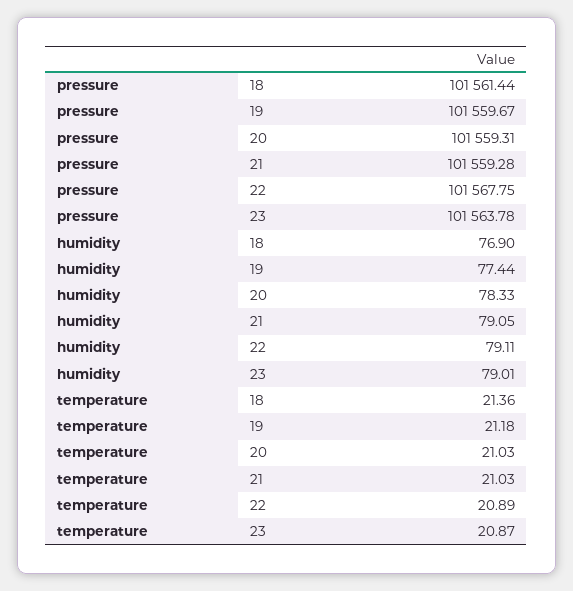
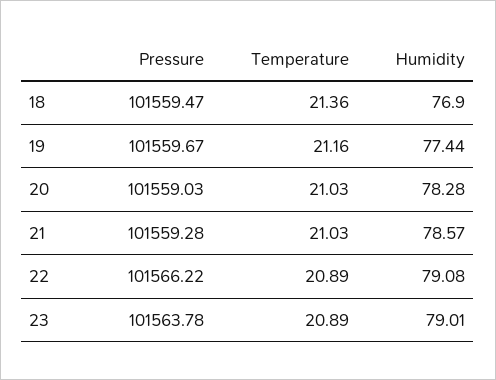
  {
    "pressure": {
-     "18": 101561.44,
+     "18": 101559.47,
      "19": 101559.67,
-     "20": 101559.31,
+     "20": 101559.03,
      "21": 101559.28,
-     "22": 101567.75,
+     "22": 101566.22,
      "23": 101563.78
    },
    "humidity": {
      "18": 76.9,
      "19": 77.44,
-     "20": 78.33,
+     "20": 78.28,
-     "21": 79.05,
+     "21": 78.57,
-     "22": 79.11,
+     "22": 79.08,
      "23": 79.01
    },
    "temperature": {
      "18": 21.36,
-     "19": 21.18,
+     "19": 21.16,
      "20": 21.03,
      "21": 21.03,
      "22": 20.89,
-     "23": 20.87
+     "23": 20.89
    }
  }

